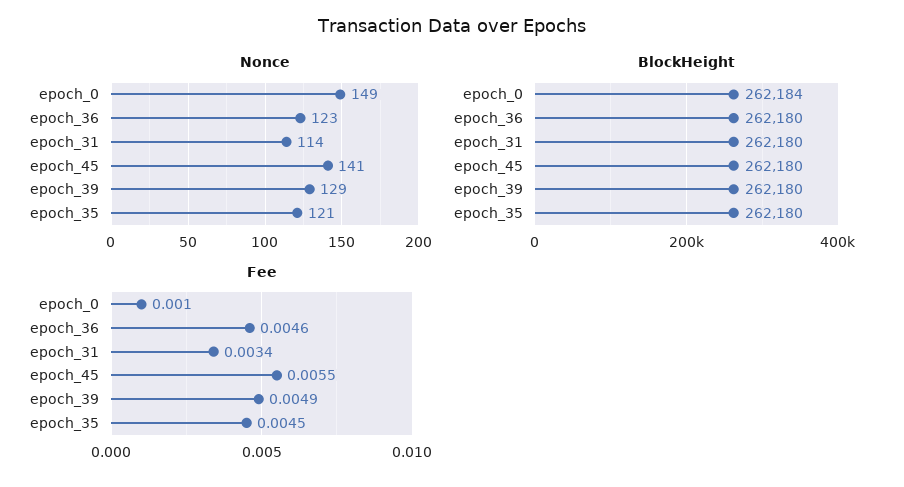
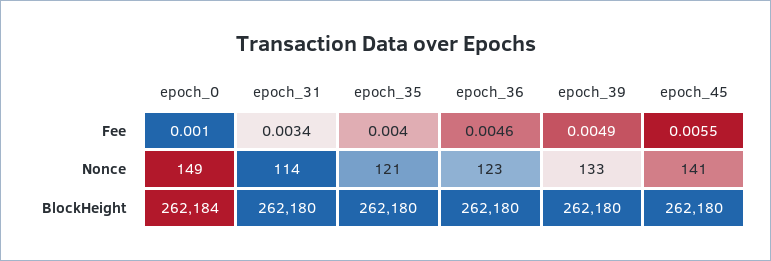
  {
    "Nonce": {
      "epoch_0": 149,
      "epoch_36": 123,
      "epoch_31": 114,
      "epoch_45": 141,
-     "epoch_39": 129,
+     "epoch_39": 133,
      "epoch_35": 121
    },
    "BlockHeight": {
      "epoch_0": 262184,
      "epoch_36": 262180,
      "epoch_31": 262180,
      "epoch_45": 262180,
      "epoch_39": 262180,
      "epoch_35": 262180
    },
    "Fee": {
      "epoch_0": 0.001,
      "epoch_36": 0.0046,
      "epoch_31": 0.0034,
      "epoch_45": 0.0055,
      "epoch_39": 0.0049,
-     "epoch_35": 0.0045
+     "epoch_35": 0.004
    }
  }

